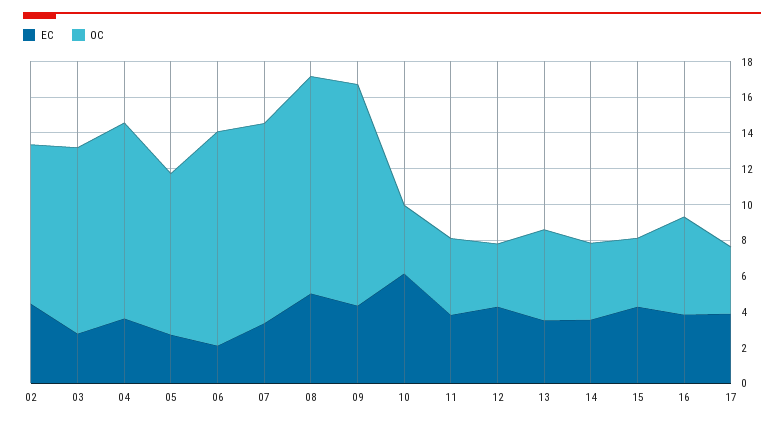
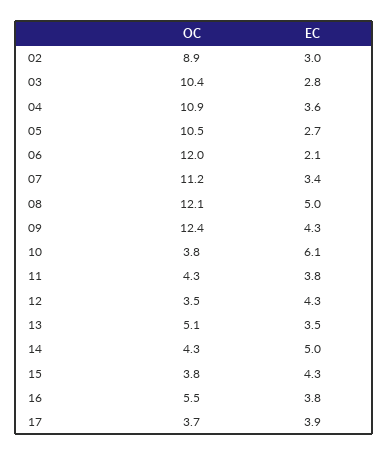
  {
    "EC": {
-     "02": 4.5,
+     "02": 3,
      "03": 2.8,
      "04": 3.6,
      "05": 2.7,
      "06": 2.1,
      "07": 3.4,
      "08": 5,
      "09": 4.3,
      "10": 6.1,
      "11": 3.8,
      "12": 4.3,
      "13": 3.5,
-     "14": 3.5,
+     "14": 5,
      "15": 4.3,
      "16": 3.8,
      "17": 3.9
    },
    "OC": {
      "02": 8.9,
      "03": 10.4,
      "04": 10.9,
-     "05": 9,
+     "05": 10.5,
      "06": 12,
      "07": 11.2,
      "08": 12.1,
      "09": 12.4,
      "10": 3.8,
      "11": 4.3,
      "12": 3.5,
      "13": 5.1,
      "14": 4.3,
      "15": 3.8,
      "16": 5.5,
      "17": 3.7
    }
  }

